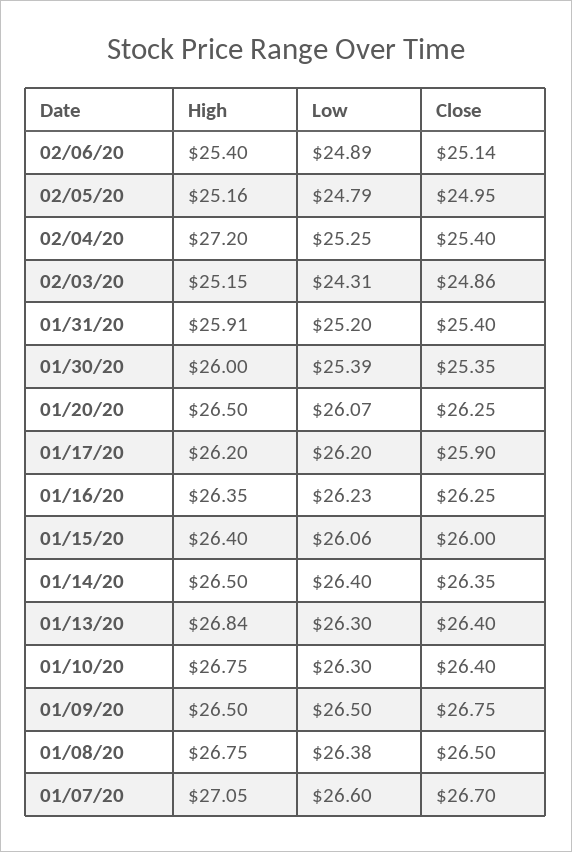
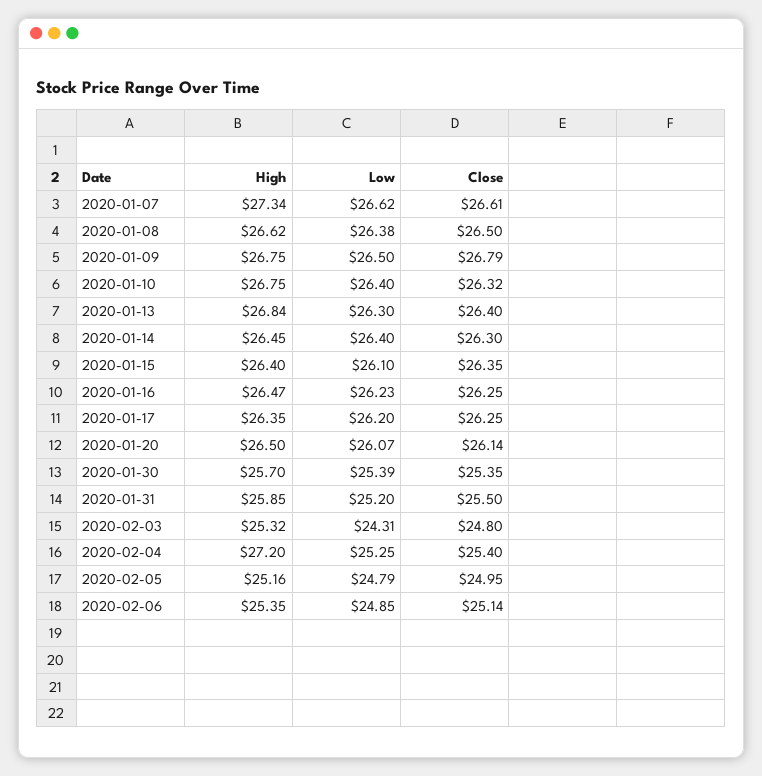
  {
    "High": {
-     "02/06/20": 25.4,
+     "02/06/20": 25.35,
      "02/05/20": 25.16,
      "02/04/20": 27.2,
-     "02/03/20": 25.15,
+     "02/03/20": 25.32,
-     "01/31/20": 25.91,
+     "01/31/20": 25.85,
-     "01/30/20": 26,
+     "01/30/20": 25.7,
      "01/20/20": 26.5,
-     "01/17/20": 26.2,
+     "01/17/20": 26.35,
-     "01/16/20": 26.35,
+     "01/16/20": 26.47,
      "01/15/20": 26.4,
-     "01/14/20": 26.5,
+     "01/14/20": 26.45,
      "01/13/20": 26.84,
      "01/10/20": 26.75,
-     "01/09/20": 26.5,
+     "01/09/20": 26.75,
-     "01/08/20": 26.75,
+     "01/08/20": 26.62,
-     "01/07/20": 27.05
+     "01/07/20": 27.34
    },
    "Low": {
-     "02/06/20": 24.89,
+     "02/06/20": 24.85,
      "02/05/20": 24.79,
      "02/04/20": 25.25,
      "02/03/20": 24.31,
      "01/31/20": 25.2,
      "01/30/20": 25.39,
      "01/20/20": 26.07,
      "01/17/20": 26.2,
      "01/16/20": 26.23,
-     "01/15/20": 26.06,
+     "01/15/20": 26.1,
      "01/14/20": 26.4,
      "01/13/20": 26.3,
-     "01/10/20": 26.3,
+     "01/10/20": 26.4,
      "01/09/20": 26.5,
      "01/08/20": 26.38,
-     "01/07/20": 26.6
+     "01/07/20": 26.62
    },
    "Close": {
      "02/06/20": 25.14,
      "02/05/20": 24.95,
      "02/04/20": 25.4,
-     "02/03/20": 24.86,
+     "02/03/20": 24.8,
-     "01/31/20": 25.4,
+     "01/31/20": 25.5,
      "01/30/20": 25.35,
-     "01/20/20": 26.25,
+     "01/20/20": 26.14,
-     "01/17/20": 25.9,
+     "01/17/20": 26.25,
      "01/16/20": 26.25,
-     "01/15/20": 26,
+     "01/15/20": 26.35,
-     "01/14/20": 26.35,
+     "01/14/20": 26.3,
      "01/13/20": 26.4,
-     "01/10/20": 26.4,
+     "01/10/20": 26.32,
-     "01/09/20": 26.75,
+     "01/09/20": 26.79,
      "01/08/20": 26.5,
-     "01/07/20": 26.7
+     "01/07/20": 26.61
    }
  }

